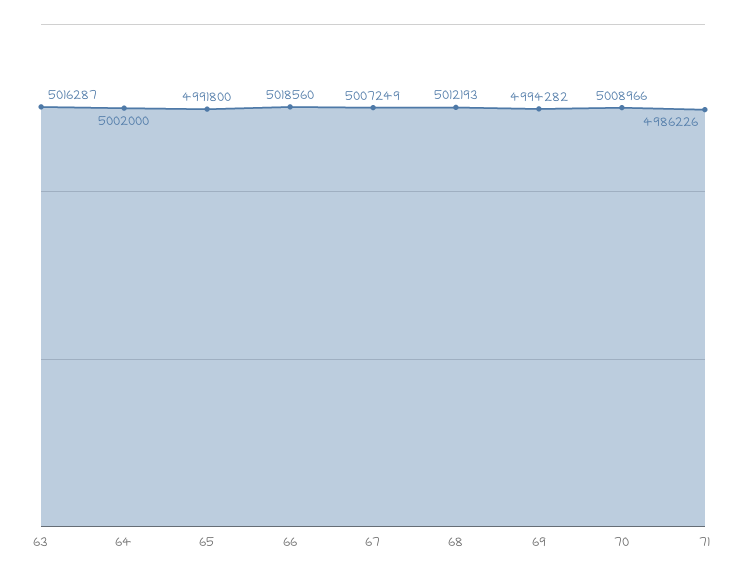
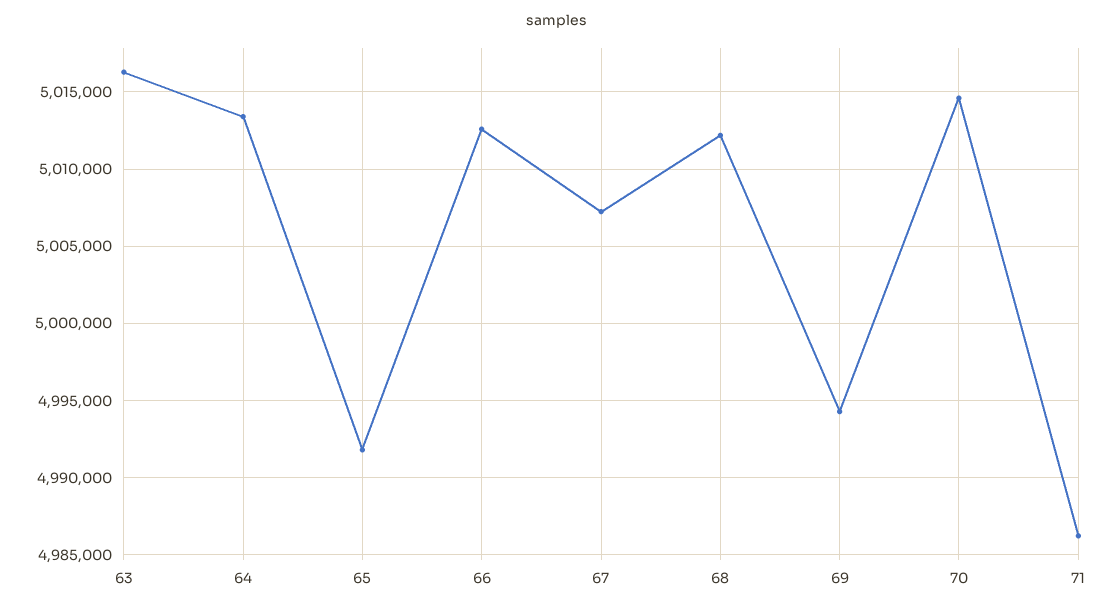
  {
    "63": 5016287,
-   "64": 5002000,
+   "64": 5013500,
    "65": 4991800,
-   "66": 5018560,
+   "66": 5012500,
    "67": 5007249,
    "68": 5012193,
    "69": 4994282,
-   "70": 5008966,
+   "70": 5014500,
    "71": 4986226
  }

